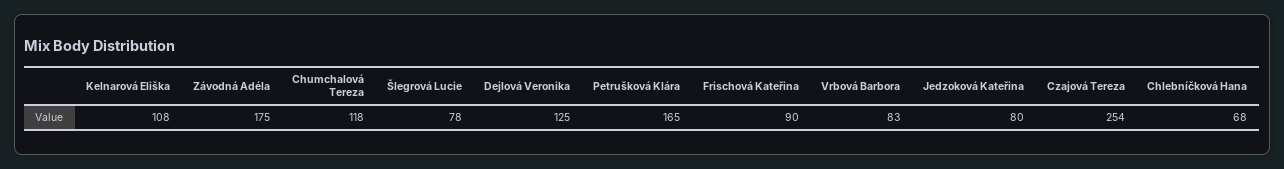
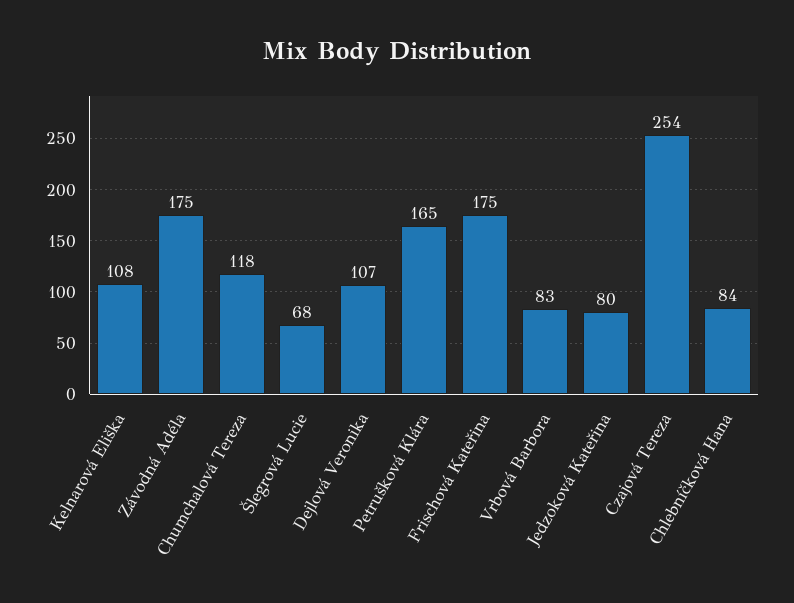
  {
    "Kelnarová Eliška": 108,
    "Závodná Adéla": 175,
    "Chumchalová Tereza": 118,
-   "Šlegrová Lucie": 78,
+   "Šlegrová Lucie": 68,
-   "Dejlová Veronika": 125,
+   "Dejlová Veronika": 107,
    "Petrušková Klára": 165,
-   "Frischová Kateřina": 90,
+   "Frischová Kateřina": 175,
    "Vrbová Barbora": 83,
    "Jedzoková Kateřina": 80,
    "Czajová Tereza": 254,
-   "Chlebníčková Hana": 68
+   "Chlebníčková Hana": 84
  }

